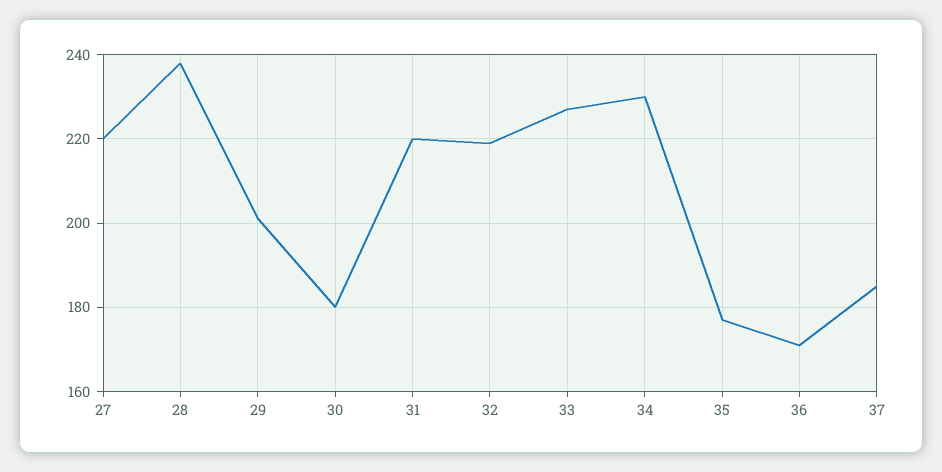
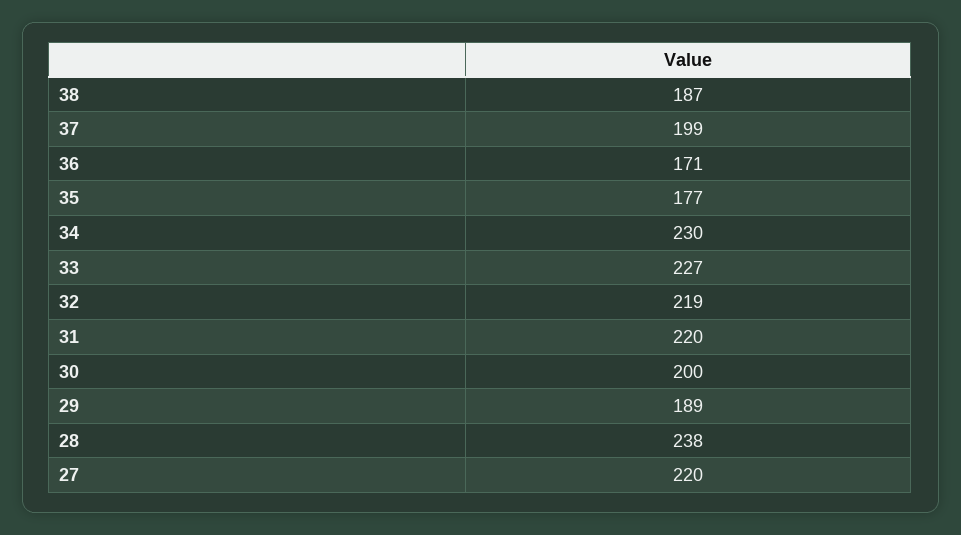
  {
    "27": 220,
    "28": 238,
-   "29": 200,
+   "29": 189,
-   "30": 180,
+   "30": 200,
    "31": 220,
    "32": 219,
    "33": 227,
    "34": 230,
    "35": 177,
    "36": 171,
-   "37": 185
+   "37": 199,
+   "38": 187
  }

